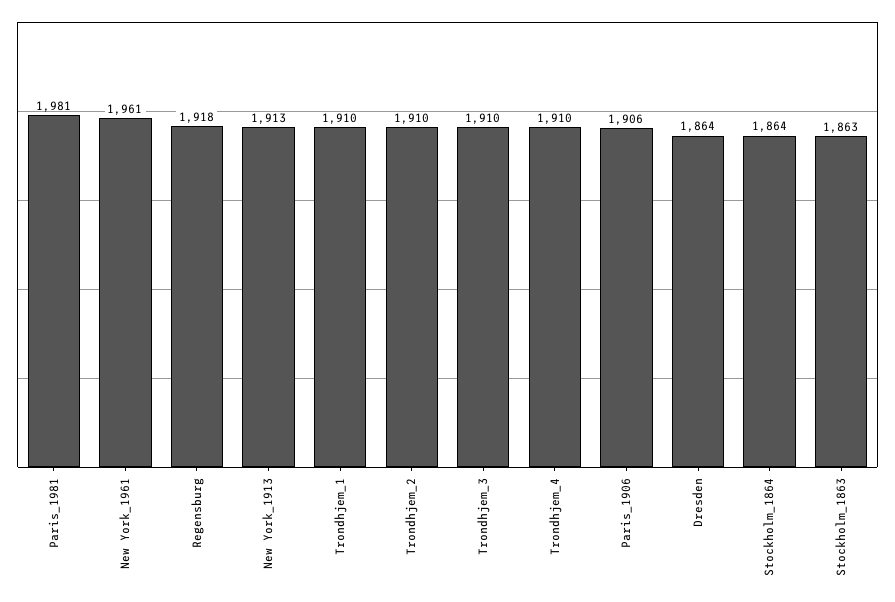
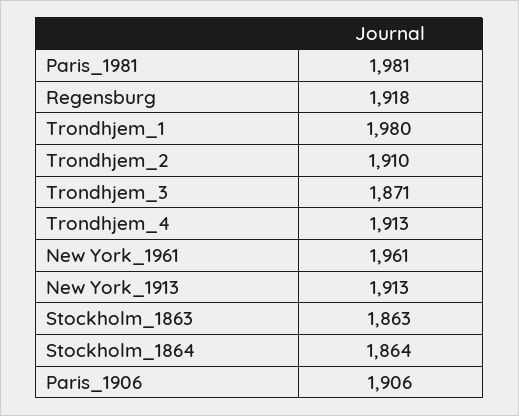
  {
    "Paris_1981": 1981,
    "New York_1961": 1961,
    "Regensburg": 1918,
    "New York_1913": 1913,
-   "Trondhjem_1": 1910,
+   "Trondhjem_1": 1980,
    "Trondhjem_2": 1910,
-   "Trondhjem_3": 1910,
+   "Trondhjem_3": 1871,
-   "Trondhjem_4": 1910,
+   "Trondhjem_4": 1913,
    "Paris_1906": 1906,
-   "Dresden": 1864,
    "Stockholm_1864": 1864,
    "Stockholm_1863": 1863
  }

